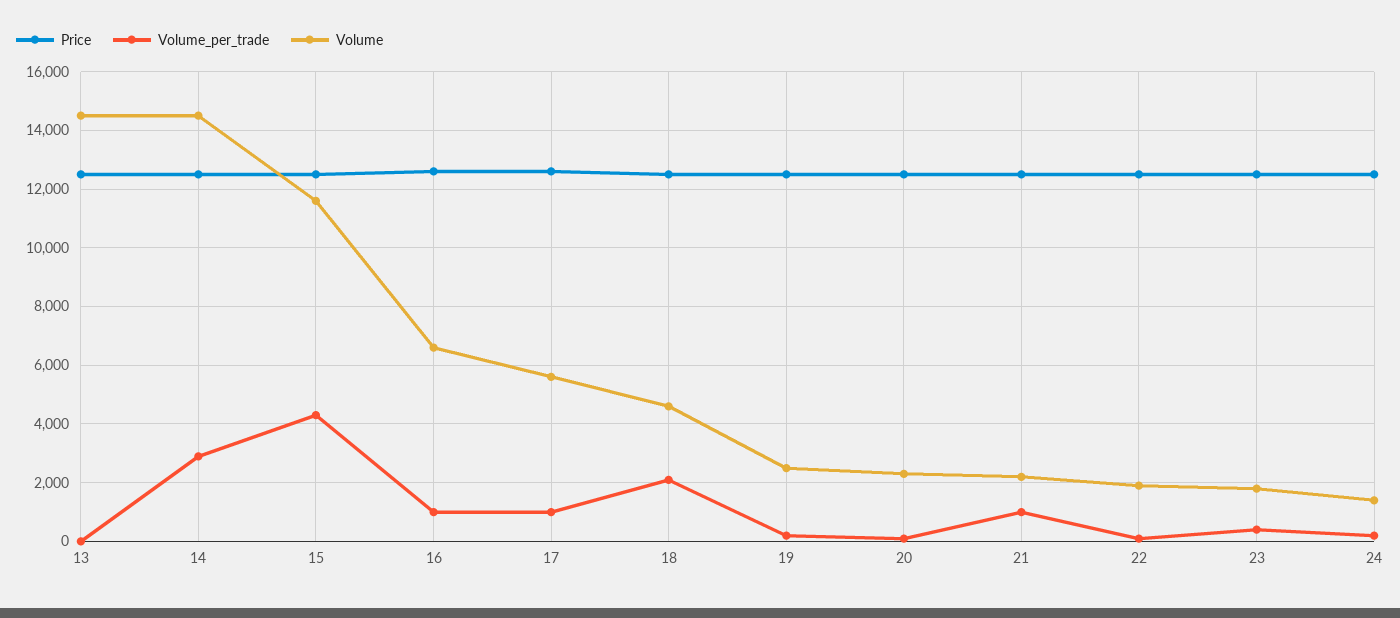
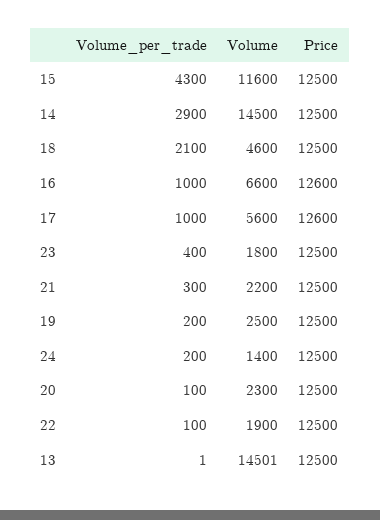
  {
    "Price": {
      "13": 12500,
      "14": 12500,
      "15": 12500,
      "16": 12600,
      "17": 12600,
      "18": 12500,
      "19": 12500,
      "20": 12500,
      "21": 12500,
      "22": 12500,
      "23": 12500,
      "24": 12500
    },
    "Volume_per_trade": {
      "13": 1,
      "14": 2900,
      "15": 4300,
      "16": 1000,
      "17": 1000,
      "18": 2100,
      "19": 200,
      "20": 100,
-     "21": 1000,
+     "21": 300,
      "22": 100,
      "23": 400,
      "24": 200
    },
    "Volume": {
      "13": 14501,
      "14": 14500,
      "15": 11600,
      "16": 6600,
      "17": 5600,
      "18": 4600,
      "19": 2500,
      "20": 2300,
      "21": 2200,
      "22": 1900,
      "23": 1800,
      "24": 1400
    }
  }

